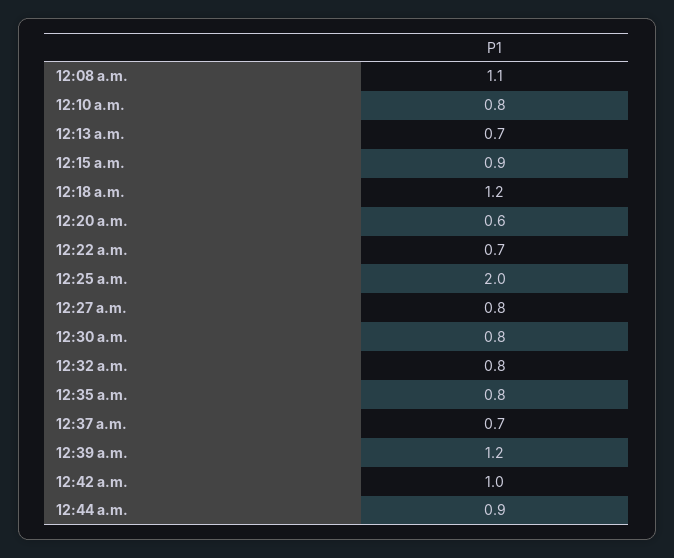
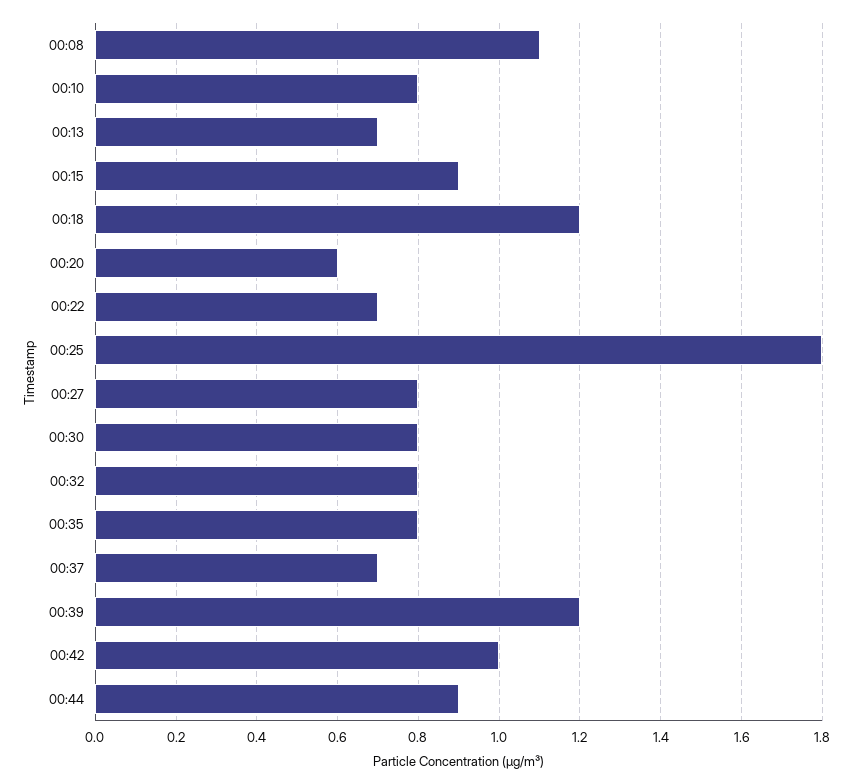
  {
    "12:08 a.m.": 1.1,
    "12:10 a.m.": 0.8,
    "12:13 a.m.": 0.7,
    "12:15 a.m.": 0.9,
    "12:18 a.m.": 1.2,
    "12:20 a.m.": 0.6,
    "12:22 a.m.": 0.7,
-   "12:25 a.m.": 2,
+   "12:25 a.m.": 1.8,
    "12:27 a.m.": 0.8,
    "12:30 a.m.": 0.8,
    "12:32 a.m.": 0.8,
    "12:35 a.m.": 0.8,
    "12:37 a.m.": 0.7,
    "12:39 a.m.": 1.2,
    "12:42 a.m.": 1,
    "12:44 a.m.": 0.9
  }

